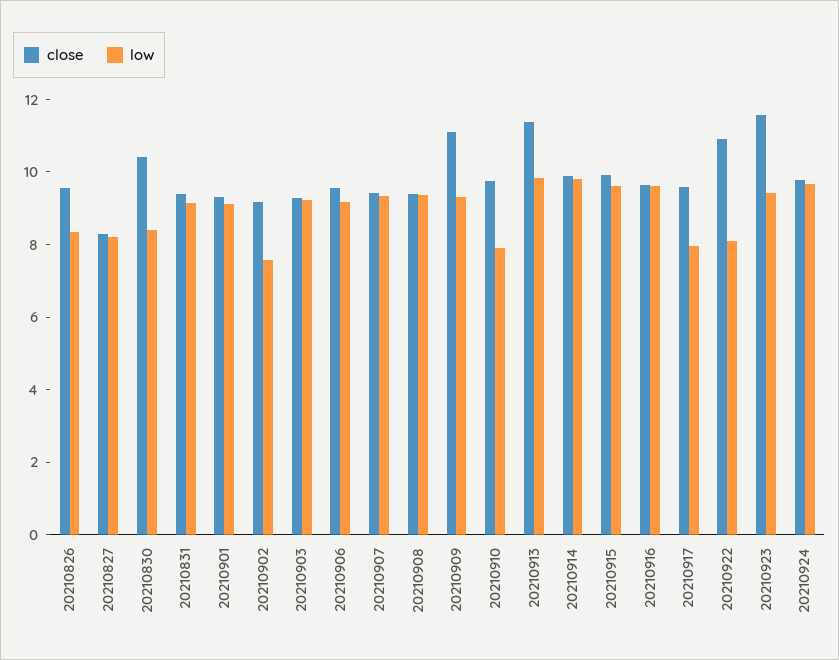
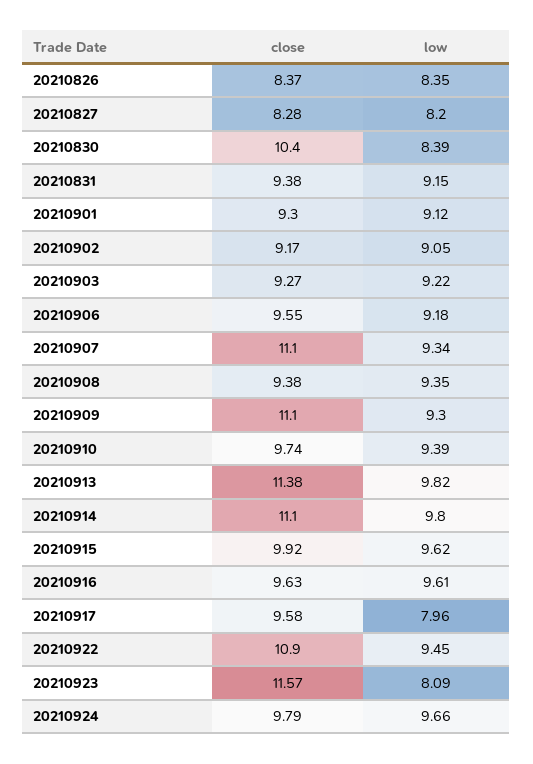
  {
    "close": {
-     "20210826": 9.5,
+     "20210826": 8.37,
      "20210827": 8.28,
      "20210830": 10.4,
      "20210831": 9.38,
      "20210901": 9.3,
      "20210902": 9.17,
      "20210903": 9.27,
      "20210906": 9.55,
-     "20210907": 9.5,
+     "20210907": 11.1,
      "20210908": 9.38,
      "20210909": 11.1,
      "20210910": 9.74,
      "20210913": 11.38,
-     "20210914": 10,
+     "20210914": 11.1,
      "20210915": 9.92,
      "20210916": 9.63,
      "20210917": 9.58,
      "20210922": 10.9,
      "20210923": 11.57,
      "20210924": 9.79
    },
    "low": {
      "20210826": 8.35,
      "20210827": 8.2,
      "20210830": 8.39,
      "20210831": 9.15,
      "20210901": 9.12,
-     "20210902": 7.5,
+     "20210902": 9.05,
      "20210903": 9.22,
      "20210906": 9.18,
      "20210907": 9.34,
      "20210908": 9.35,
      "20210909": 9.3,
-     "20210910": 8,
+     "20210910": 9.39,
      "20210913": 9.82,
      "20210914": 9.8,
      "20210915": 9.62,
      "20210916": 9.61,
      "20210917": 7.96,
-     "20210922": 8,
+     "20210922": 9.45,
-     "20210923": 9.5,
+     "20210923": 8.09,
      "20210924": 9.66
    }
  }

